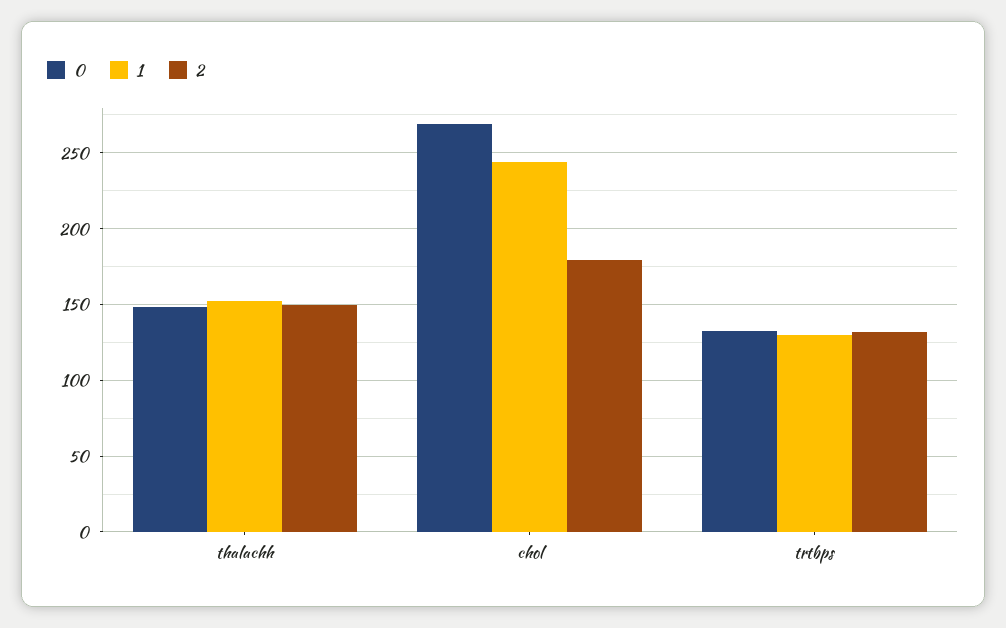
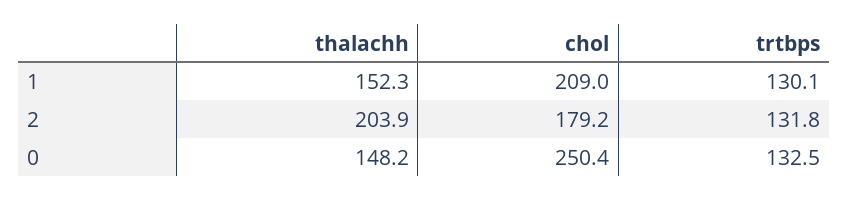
  {
    "0": {
      "thalachh": 148.2,
-     "chol": 270,
+     "chol": 250.4,
      "trtbps": 132.5
    },
    "1": {
      "thalachh": 152.3,
-     "chol": 245,
+     "chol": 209,
      "trtbps": 130.1
    },
    "2": {
-     "thalachh": 150,
+     "thalachh": 203.9,
      "chol": 179.2,
      "trtbps": 131.8
    }
  }

